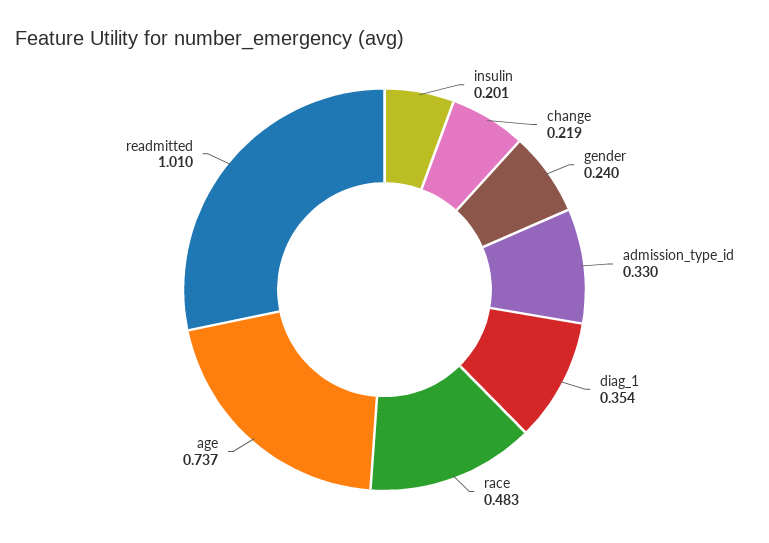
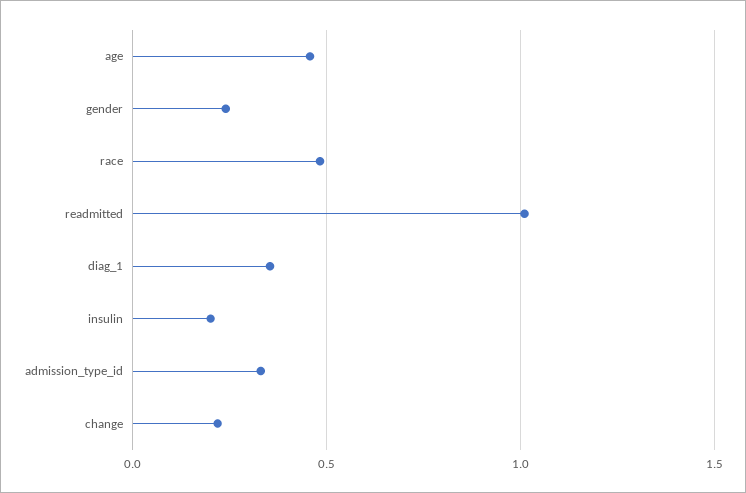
  {
    "insulin": 0.201,
    "change": 0.219,
    "gender": 0.24,
    "admission_type_id": 0.33,
    "diag_1": 0.354,
    "race": 0.483,
-   "age": 0.737,
+   "age": 0.45,
    "readmitted": 1.01
  }

